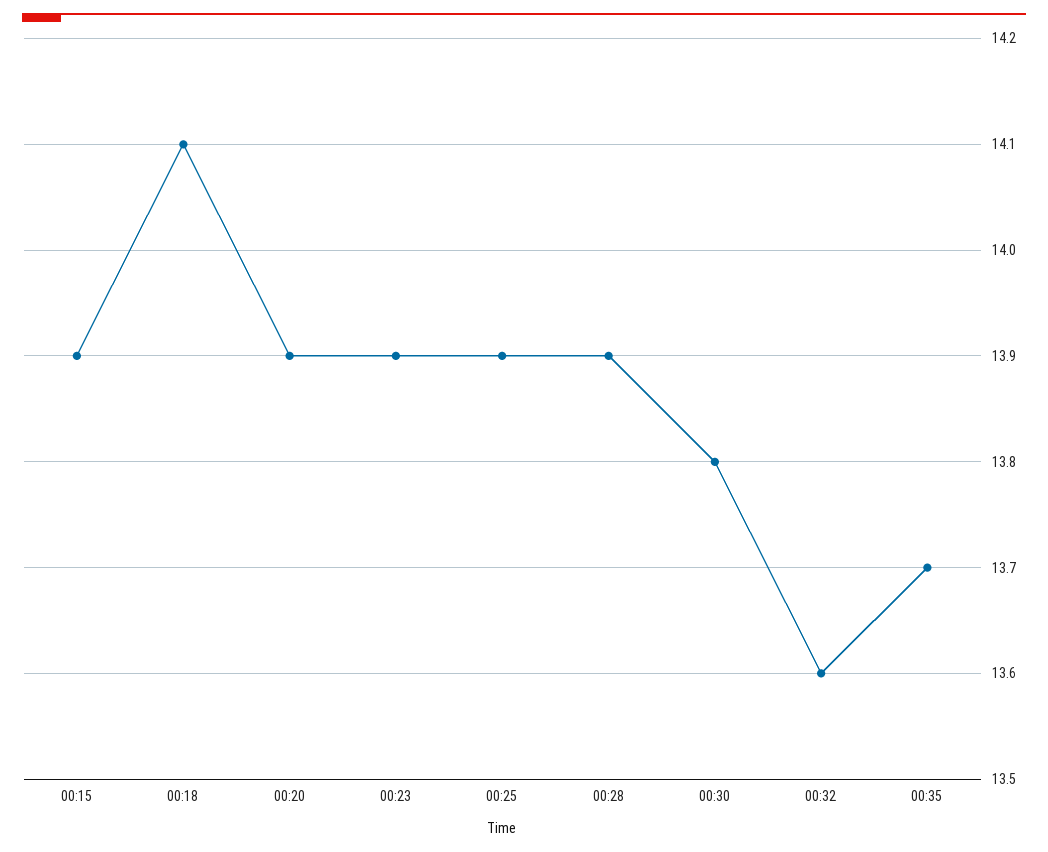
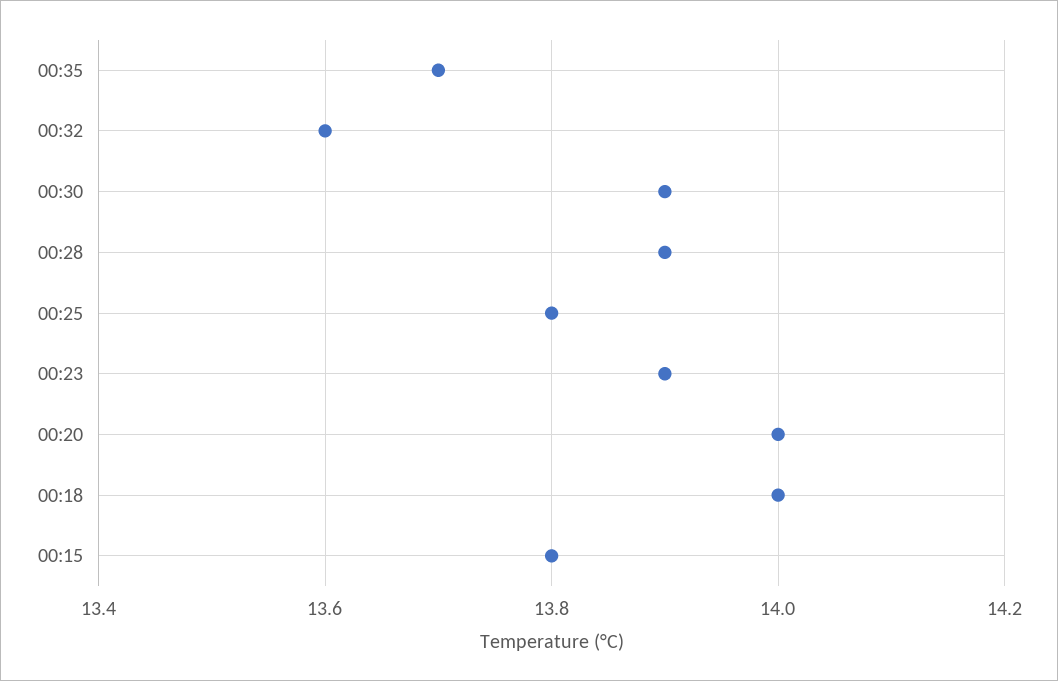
  {
-   "00:15": 13.9,
+   "00:15": 13.8,
-   "00:18": 14.1,
+   "00:18": 14,
-   "00:20": 13.9,
+   "00:20": 14,
    "00:23": 13.9,
-   "00:25": 13.9,
+   "00:25": 13.8,
    "00:28": 13.9,
-   "00:30": 13.8,
+   "00:30": 13.9,
    "00:32": 13.6,
    "00:35": 13.7
  }

